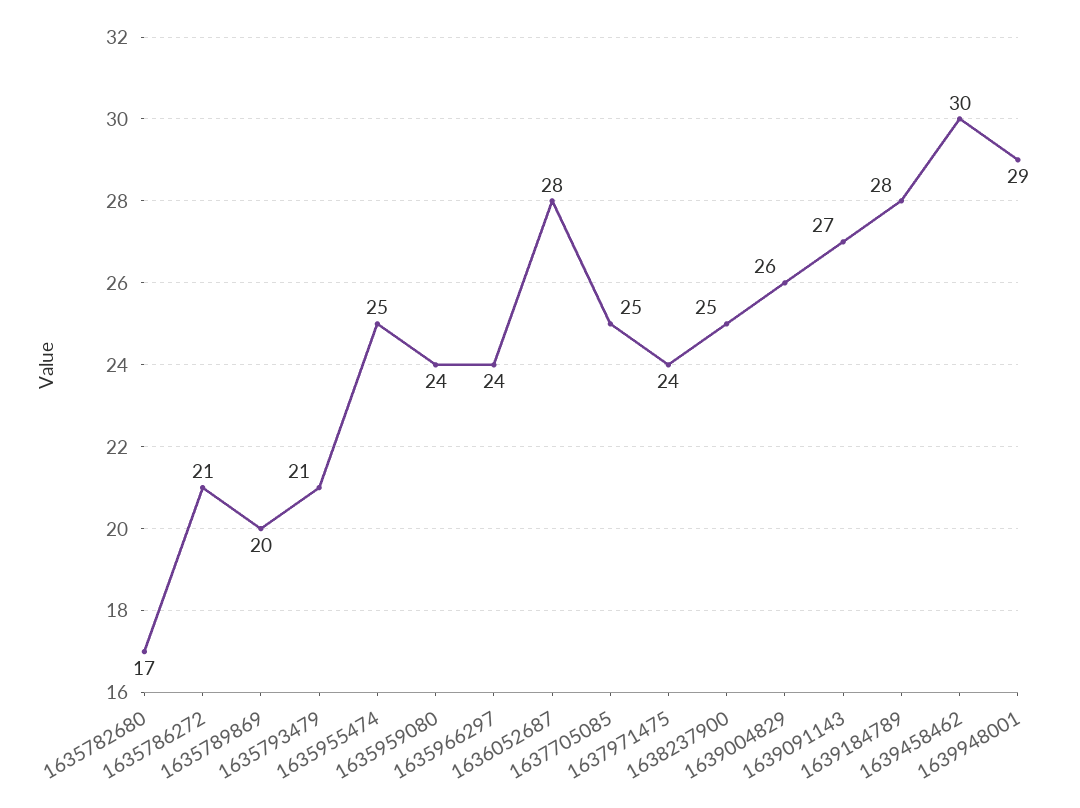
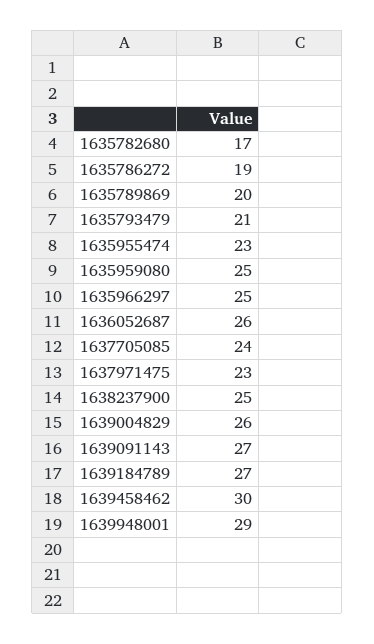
  {
    "1635782680": 17,
-   "1635786272": 21,
+   "1635786272": 19,
    "1635789869": 20,
    "1635793479": 21,
-   "1635955474": 25,
+   "1635955474": 23,
-   "1635959080": 24,
+   "1635959080": 25,
-   "1635966297": 24,
+   "1635966297": 25,
-   "1636052687": 28,
+   "1636052687": 26,
-   "1637705085": 25,
+   "1637705085": 24,
-   "1637971475": 24,
+   "1637971475": 23,
    "1638237900": 25,
    "1639004829": 26,
    "1639091143": 27,
-   "1639184789": 28,
+   "1639184789": 27,
    "1639458462": 30,
    "1639948001": 29
  }

